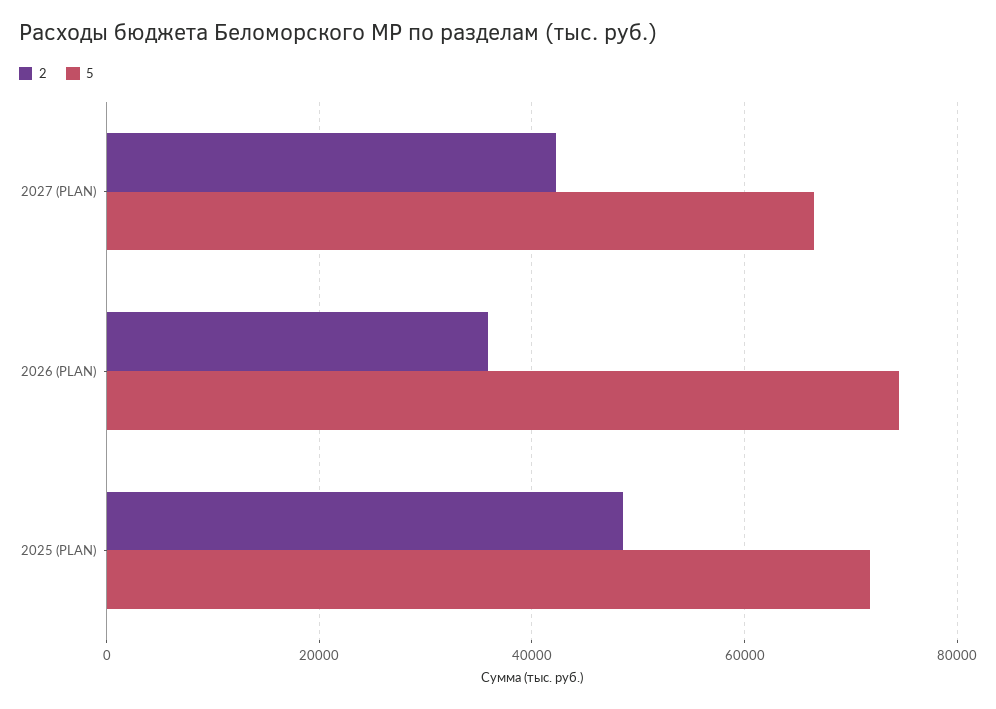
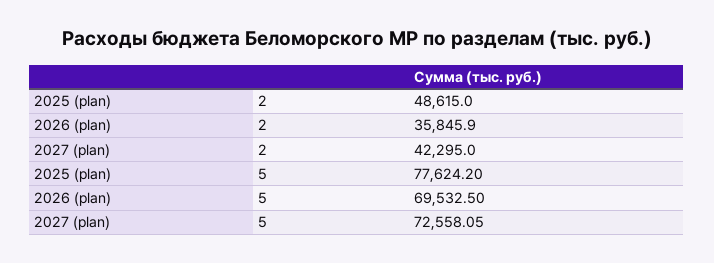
  {
    "2": {
      "2027 (PLAN)": 42295,
      "2026 (PLAN)": 35845.9,
      "2025 (PLAN)": 48615
    },
    "5": {
-     "2027 (PLAN)": 66000,
+     "2027 (PLAN)": 72558.05,
-     "2026 (PLAN)": 74000,
+     "2026 (PLAN)": 69532.5,
-     "2025 (PLAN)": 72000
+     "2025 (PLAN)": 77624.2
    }
  }

